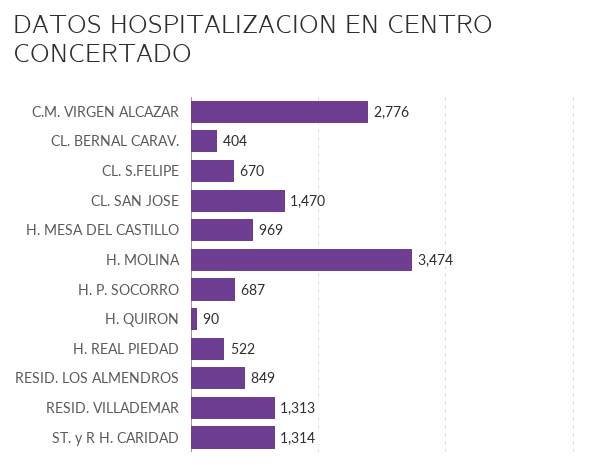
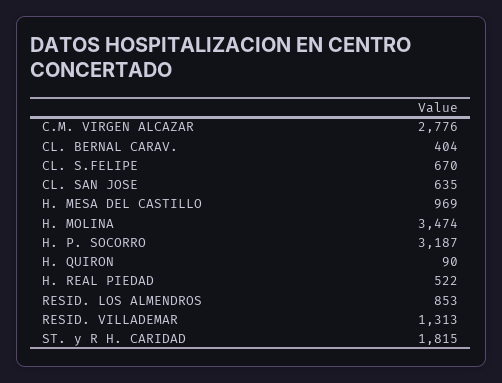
  {
    "C.M. VIRGEN ALCAZAR": 2776,
    "CL. BERNAL CARAV.": 404,
    "CL. S.FELIPE": 670,
-   "CL. SAN JOSE": 1470,
+   "CL. SAN JOSE": 635,
    "H. MESA DEL CASTILLO": 969,
    "H. MOLINA": 3474,
-   "H. P. SOCORRO": 687,
+   "H. P. SOCORRO": 3187,
    "H. QUIRON": 90,
    "H. REAL PIEDAD": 522,
-   "RESID. LOS ALMENDROS": 849,
+   "RESID. LOS ALMENDROS": 853,
    "RESID. VILLADEMAR": 1313,
-   "ST. y R H. CARIDAD": 1314
+   "ST. y R H. CARIDAD": 1815
  }

